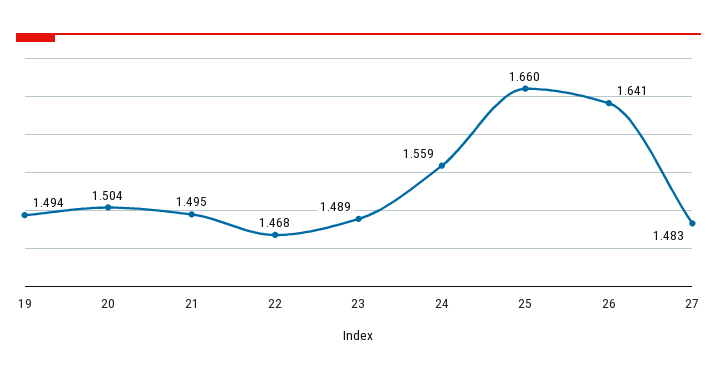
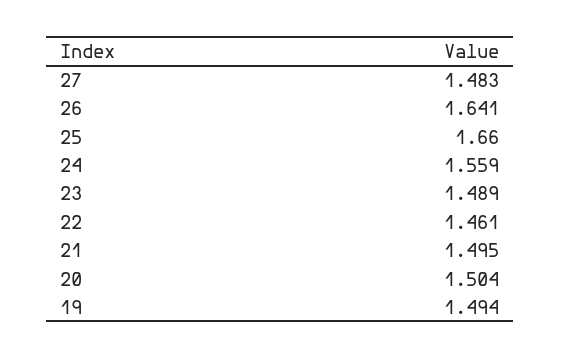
  {
    "19": 1.494,
    "20": 1.504,
    "21": 1.495,
-   "22": 1.468,
+   "22": 1.461,
    "23": 1.489,
    "24": 1.559,
    "25": 1.66,
    "26": 1.641,
    "27": 1.483
  }

